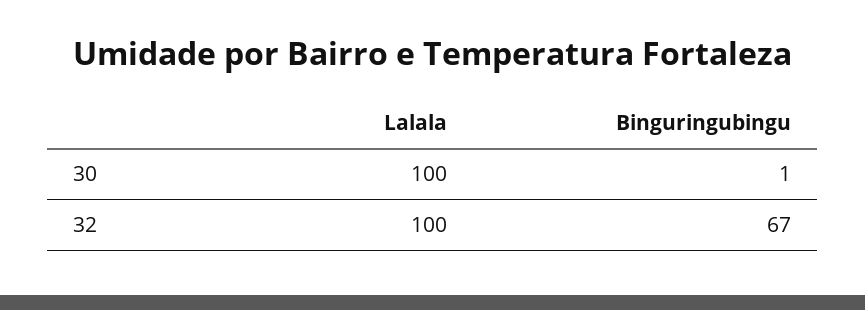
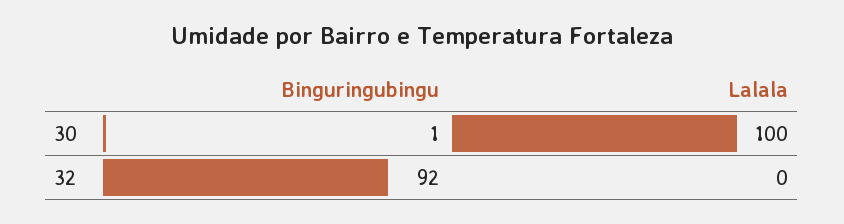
  {
    "Lalala": {
      "30": 100,
-     "32": 100
+     "32": 0
    },
    "Binguringubingu": {
      "30": 1,
-     "32": 67
+     "32": 92
    }
  }

